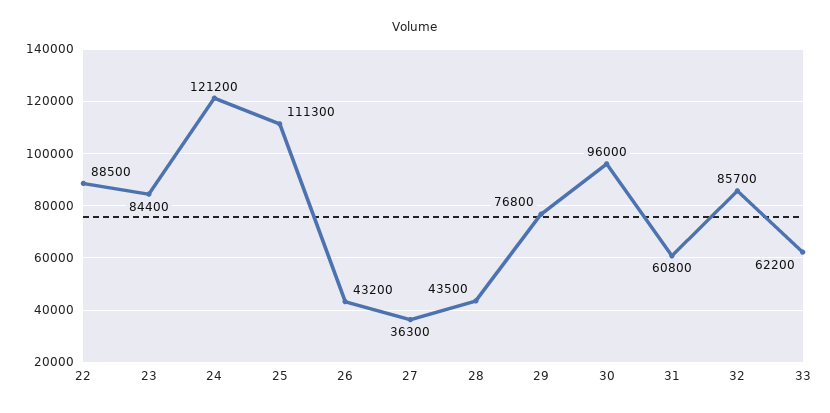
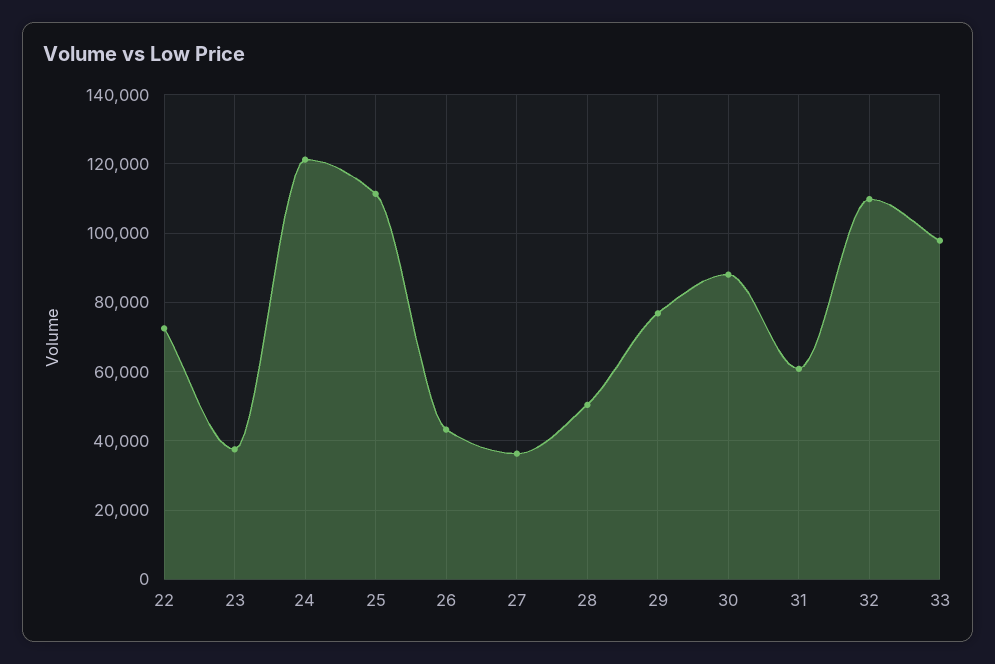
  {
-   "22": 88500,
+   "22": 72000,
-   "23": 84400,
+   "23": 38000,
    "24": 121200,
    "25": 111300,
    "26": 43200,
    "27": 36300,
-   "28": 43500,
+   "28": 50000,
    "29": 76800,
-   "30": 96000,
+   "30": 88000,
    "31": 60800,
-   "32": 85700,
+   "32": 110000,
-   "33": 62200
+   "33": 98000
  }

